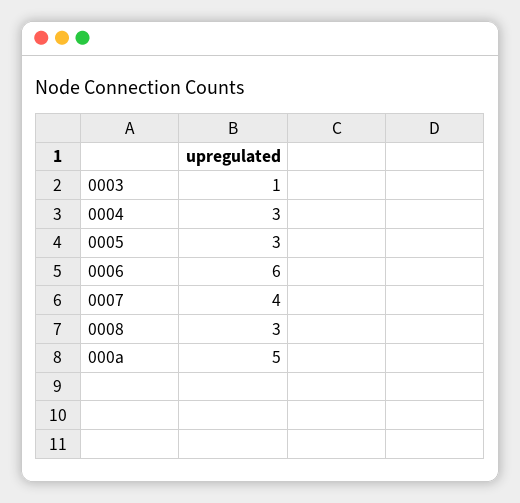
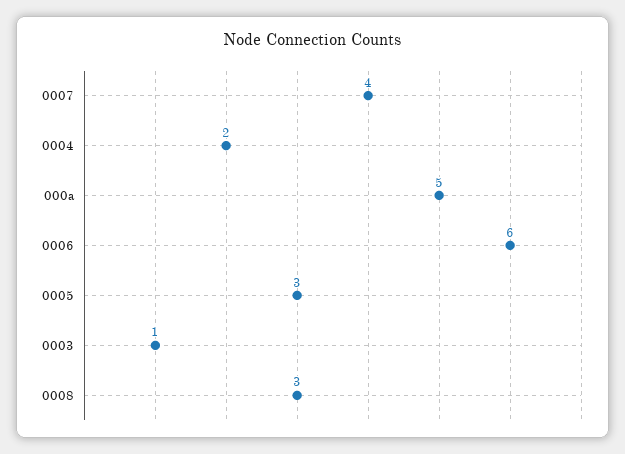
  {
    "0003": 1,
-   "0004": 3,
+   "0004": 2,
    "0005": 3,
    "0006": 6,
    "0007": 4,
    "0008": 3,
    "000a": 5
  }

